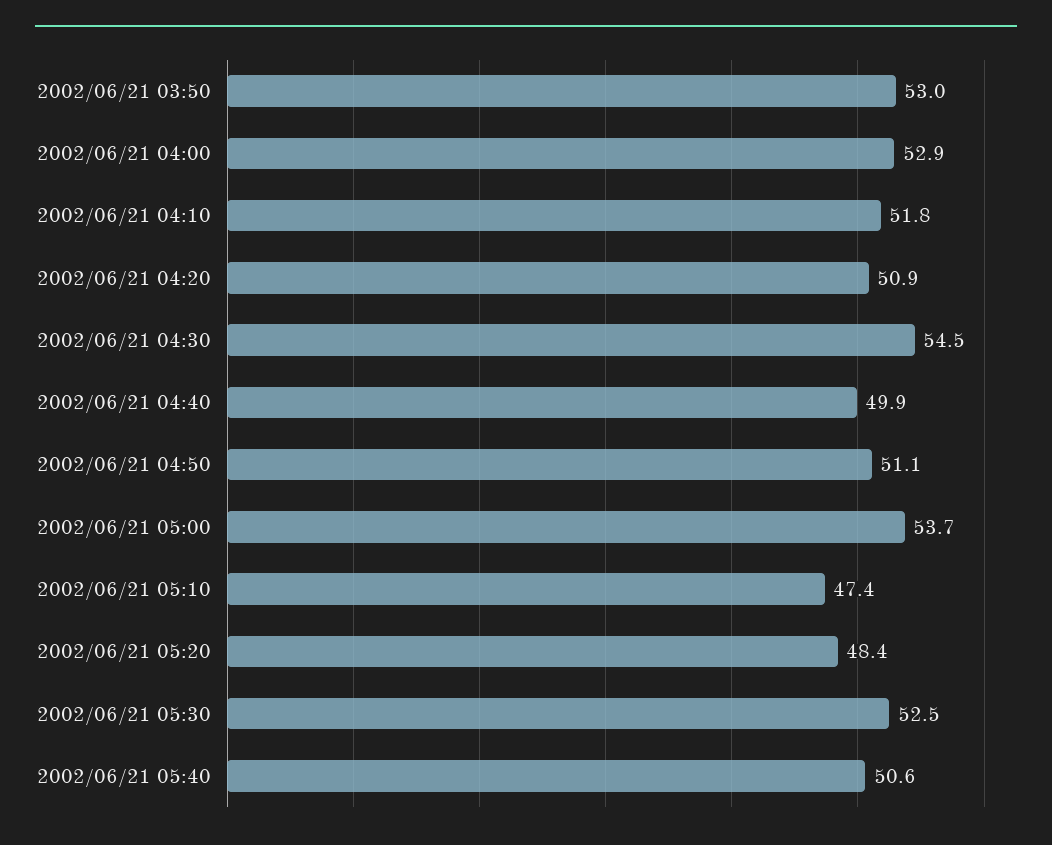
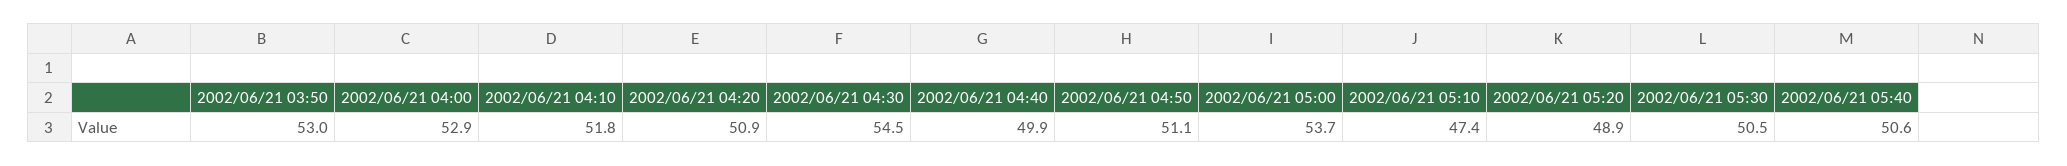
  {
    "2002/06/21 03:50": 53,
    "2002/06/21 04:00": 52.9,
    "2002/06/21 04:10": 51.8,
    "2002/06/21 04:20": 50.9,
    "2002/06/21 04:30": 54.5,
    "2002/06/21 04:40": 49.9,
    "2002/06/21 04:50": 51.1,
    "2002/06/21 05:00": 53.7,
    "2002/06/21 05:10": 47.4,
-   "2002/06/21 05:20": 48.4,
+   "2002/06/21 05:20": 48.9,
-   "2002/06/21 05:30": 52.5,
+   "2002/06/21 05:30": 50.5,
    "2002/06/21 05:40": 50.6
  }

